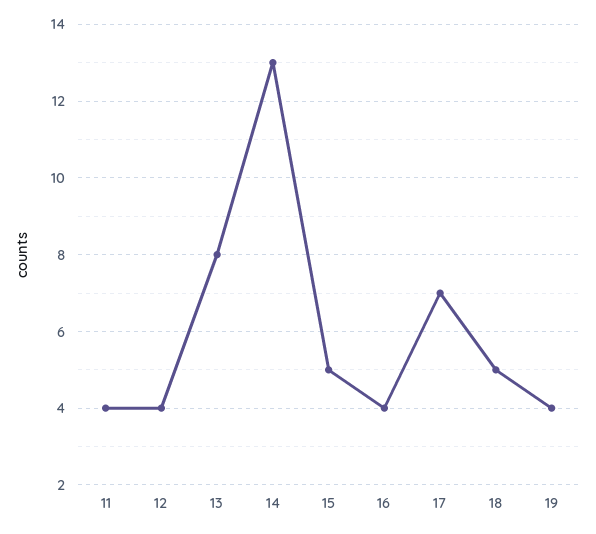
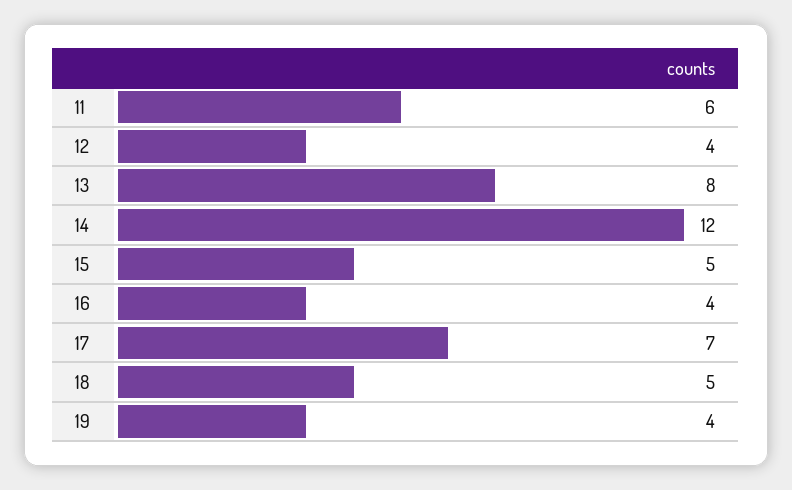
  {
-   "11": 4,
+   "11": 6,
    "12": 4,
    "13": 8,
-   "14": 13,
+   "14": 12,
    "15": 5,
    "16": 4,
    "17": 7,
    "18": 5,
    "19": 4
  }

